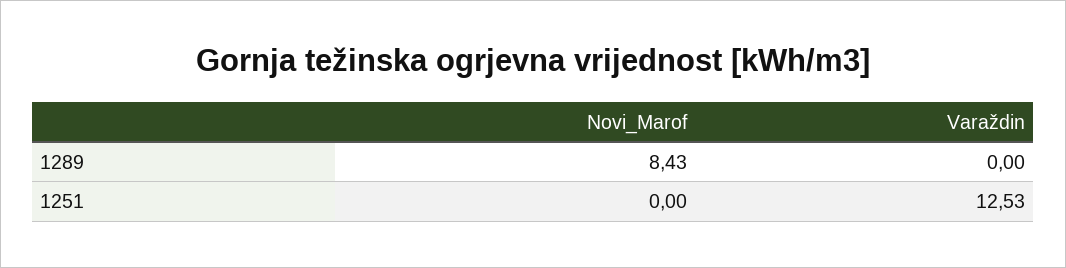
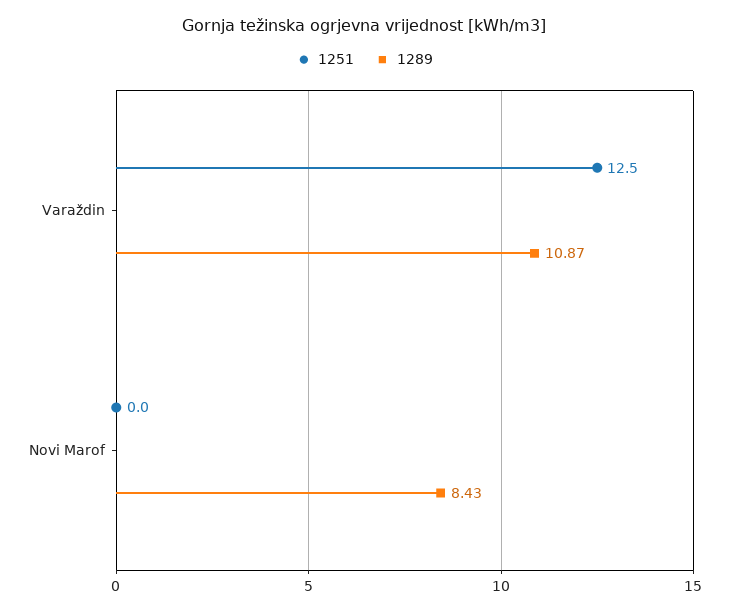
  {
    "1289": {
      "Novi_Marof": 8.43,
-     "Varaždin": 0
+     "Varaždin": 10.87
    },
    "1251": {
      "Novi_Marof": 0,
      "Varaždin": 12.53
    }
  }

